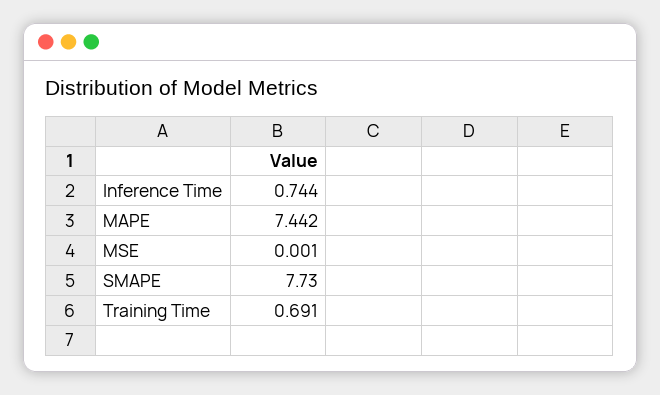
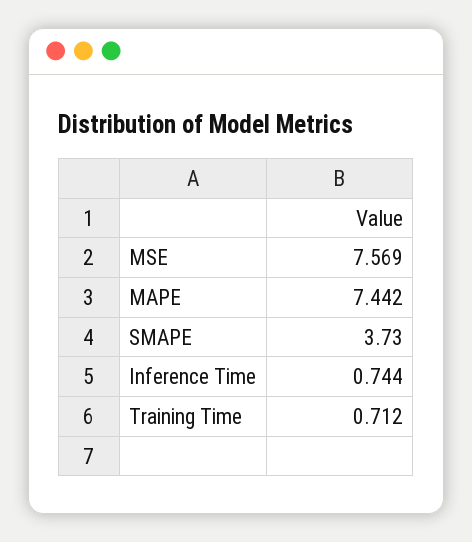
  {
    "Inference Time": 0.744,
    "MAPE": 7.442,
-   "MSE": 0.001,
+   "MSE": 7.569,
-   "SMAPE": 7.73,
+   "SMAPE": 3.73,
-   "Training Time": 0.691
+   "Training Time": 0.712
  }

